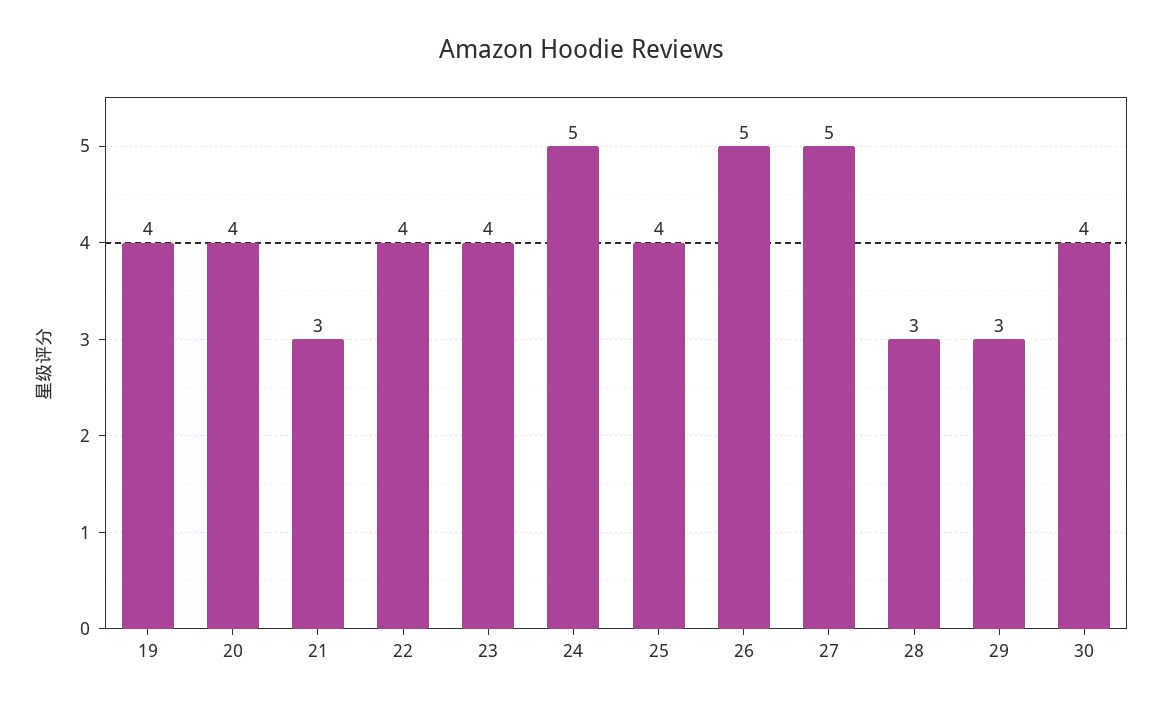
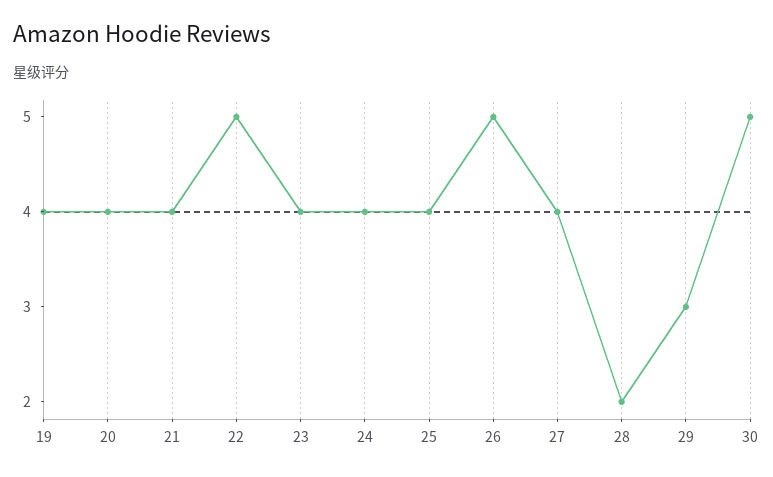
  {
    "19": 4,
    "20": 4,
-   "21": 3,
+   "21": 4,
-   "22": 4,
+   "22": 5,
    "23": 4,
-   "24": 5,
+   "24": 4,
    "25": 4,
    "26": 5,
-   "27": 5,
+   "27": 4,
-   "28": 3,
+   "28": 2,
    "29": 3,
-   "30": 4
+   "30": 5
  }

